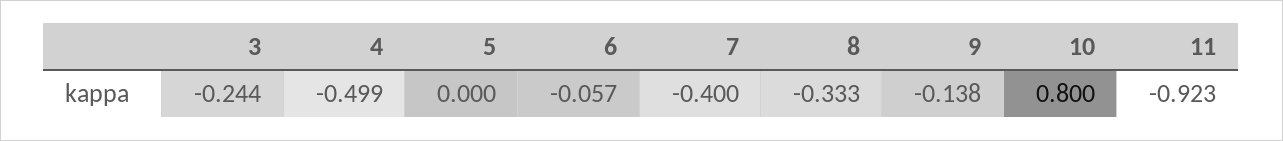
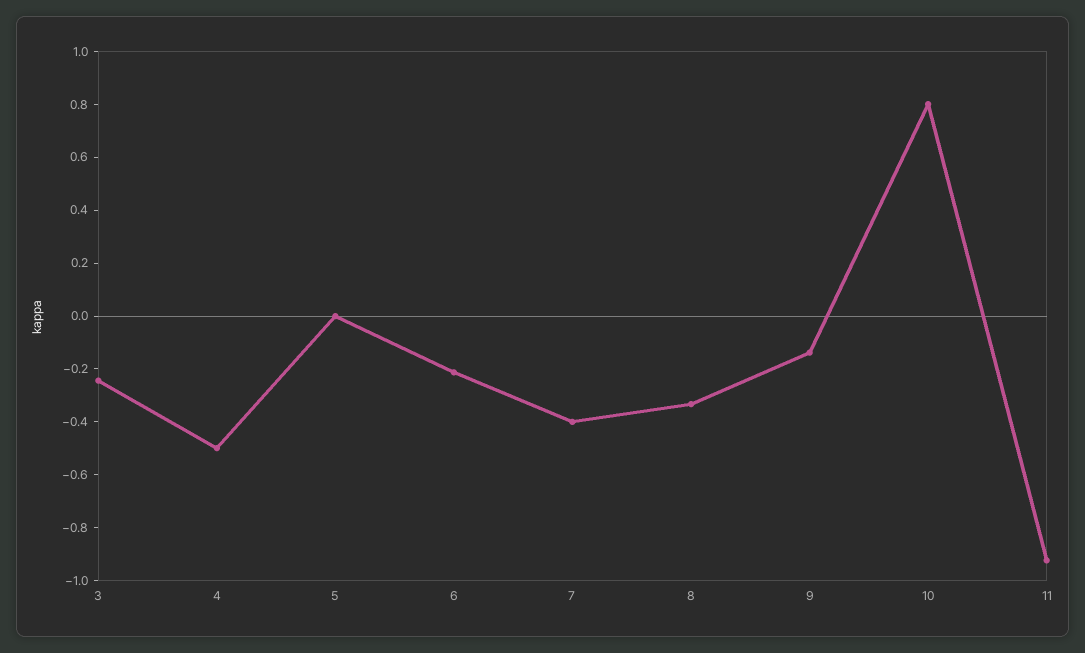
  {
    "3": -0.244,
    "4": -0.499,
    "5": 0,
-   "6": -0.057,
+   "6": -0.2,
    "7": -0.4,
    "8": -0.333,
    "9": -0.138,
    "10": 0.8,
    "11": -0.923
  }

